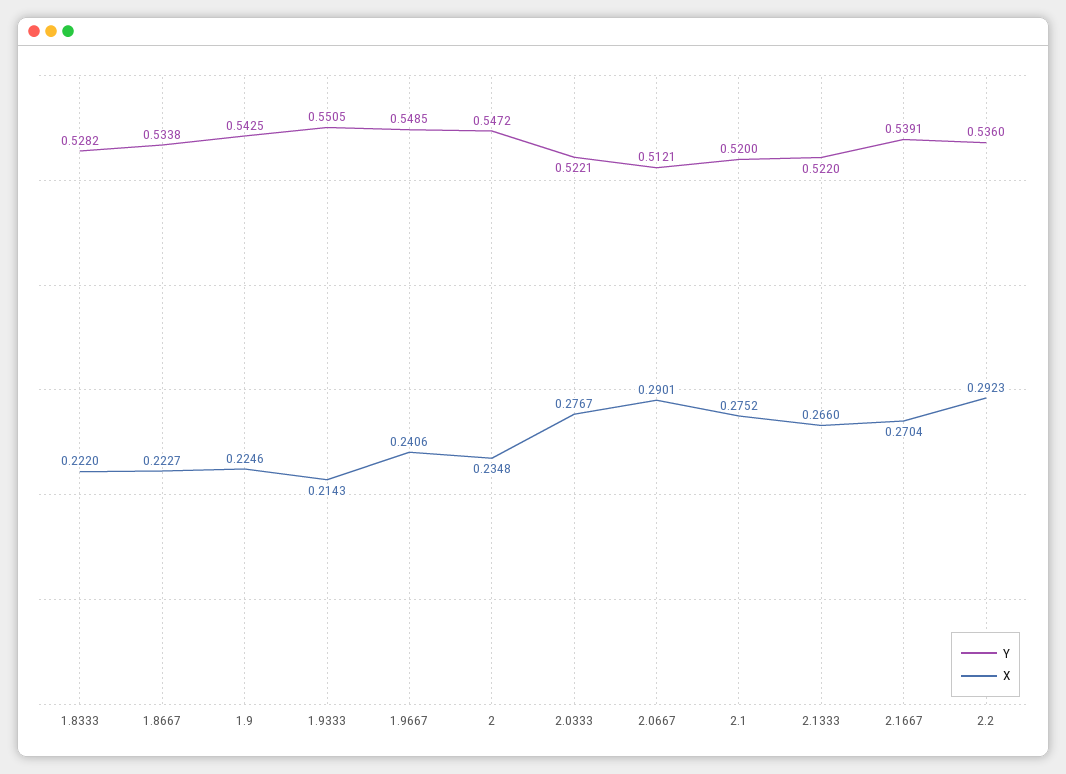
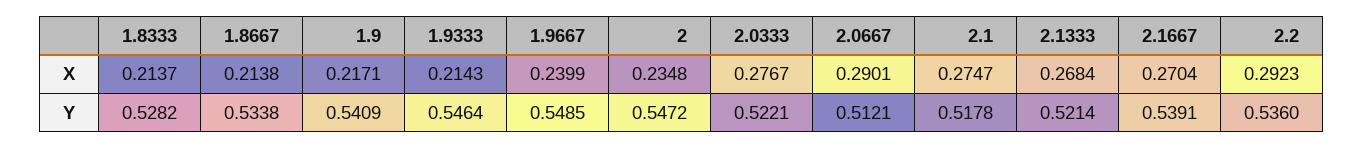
  {
    "Y": {
      "1.8333": 0.5282,
      "1.8667": 0.5338,
-     "1.9": 0.5425,
+     "1.9": 0.5409,
-     "1.9333": 0.5505,
+     "1.9333": 0.5464,
      "1.9667": 0.5485,
      "2": 0.5472,
      "2.0333": 0.5221,
      "2.0667": 0.5121,
-     "2.1": 0.52,
+     "2.1": 0.5178,
-     "2.1333": 0.522,
+     "2.1333": 0.5214,
      "2.1667": 0.5391,
      "2.2": 0.536
    },
    "X": {
-     "1.8333": 0.222,
+     "1.8333": 0.2137,
-     "1.8667": 0.2227,
+     "1.8667": 0.2138,
-     "1.9": 0.2246,
+     "1.9": 0.2171,
      "1.9333": 0.2143,
-     "1.9667": 0.2406,
+     "1.9667": 0.2399,
      "2": 0.2348,
      "2.0333": 0.2767,
      "2.0667": 0.2901,
-     "2.1": 0.2752,
+     "2.1": 0.2747,
-     "2.1333": 0.266,
+     "2.1333": 0.2684,
      "2.1667": 0.2704,
      "2.2": 0.2923
    }
  }

